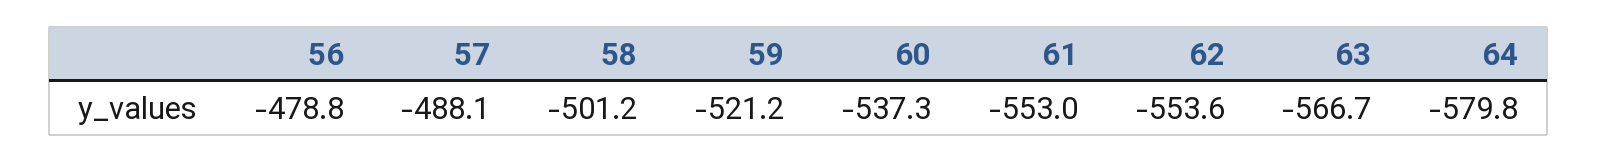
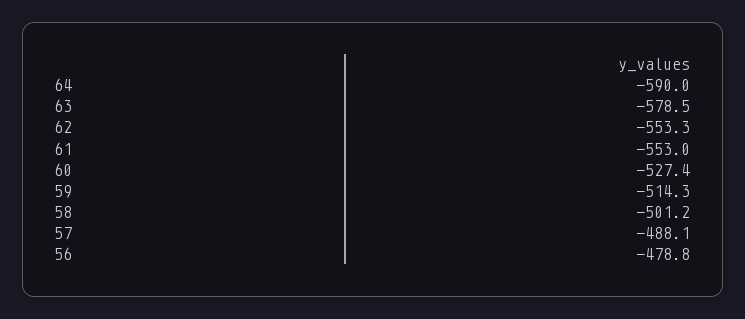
  {
    "56": -478.8,
    "57": -488.1,
    "58": -501.2,
-   "59": -521.2,
+   "59": -514.3,
-   "60": -537.3,
+   "60": -527.4,
    "61": -553,
-   "62": -553.6,
+   "62": -553.3,
-   "63": -566.7,
+   "63": -578.5,
-   "64": -579.8
+   "64": -590
  }

